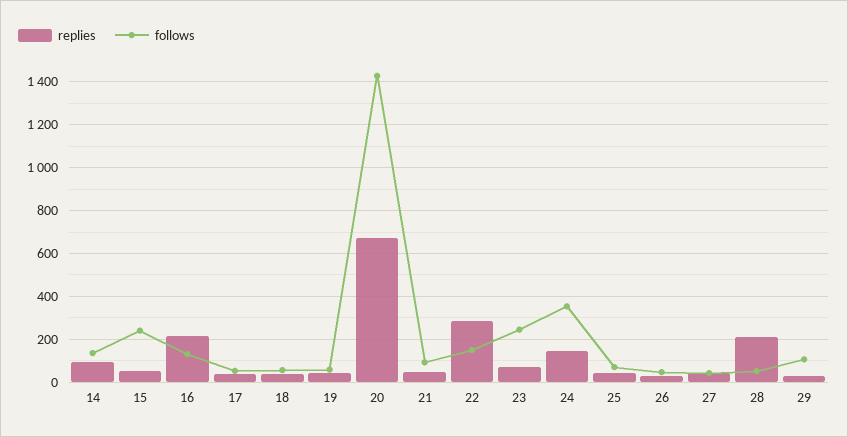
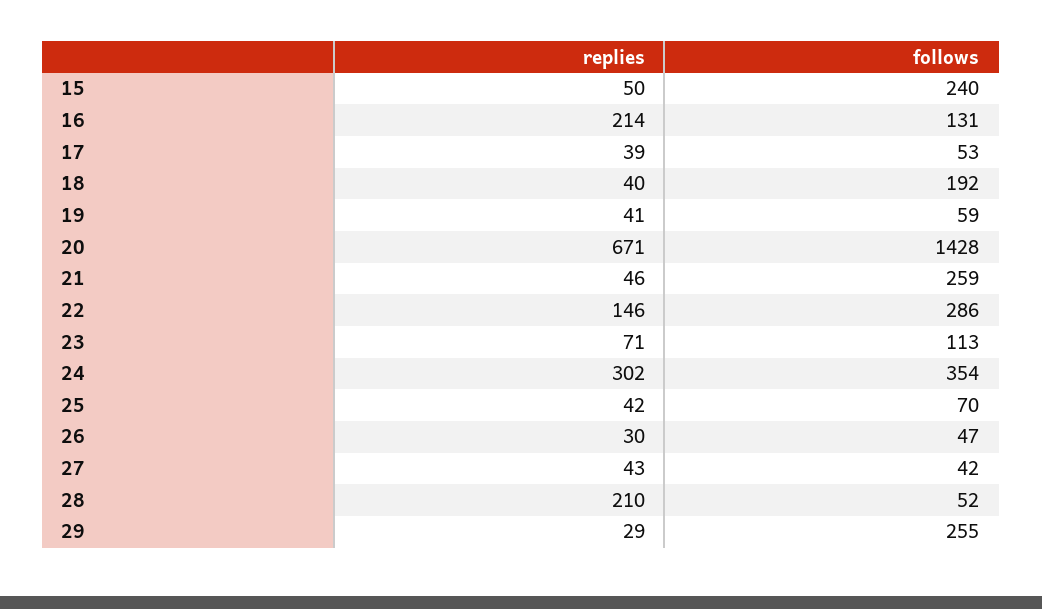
  {
    "replies": {
-     "14": 100,
      "15": 50,
      "16": 214,
      "17": 39,
      "18": 40,
      "19": 41,
      "20": 671,
      "21": 46,
-     "22": 300,
+     "22": 146,
      "23": 71,
-     "24": 150,
+     "24": 302,
      "25": 42,
      "26": 30,
      "27": 43,
      "28": 210,
      "29": 29
    },
    "follows": {
-     "14": 150,
      "15": 240,
      "16": 131,
      "17": 53,
-     "18": 50,
+     "18": 192,
      "19": 59,
      "20": 1428,
-     "21": 100,
+     "21": 259,
-     "22": 150,
+     "22": 286,
-     "23": 250,
+     "23": 113,
      "24": 354,
      "25": 70,
      "26": 47,
      "27": 42,
      "28": 52,
-     "29": 100
+     "29": 255
    }
  }

